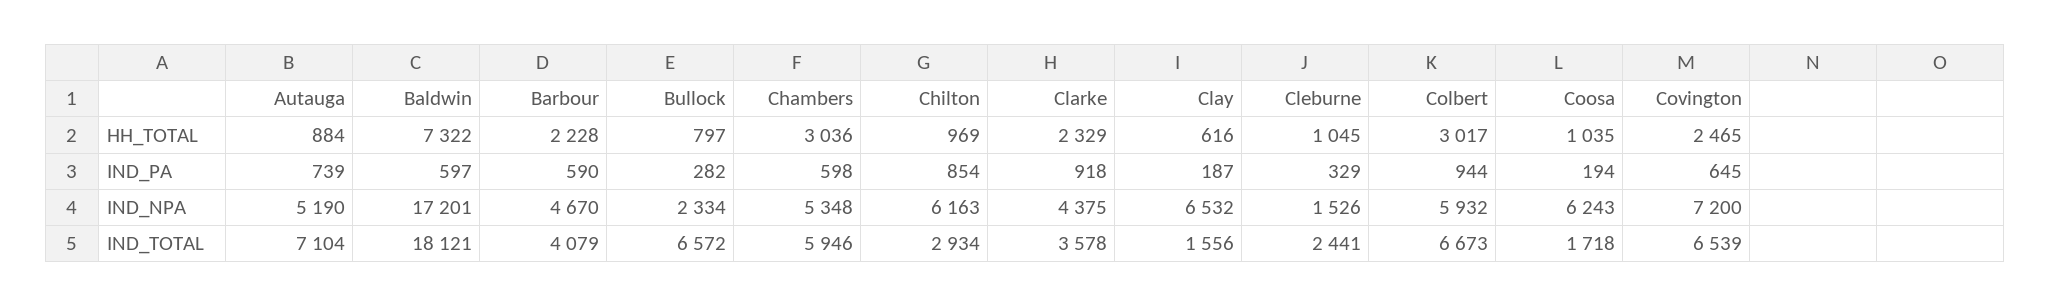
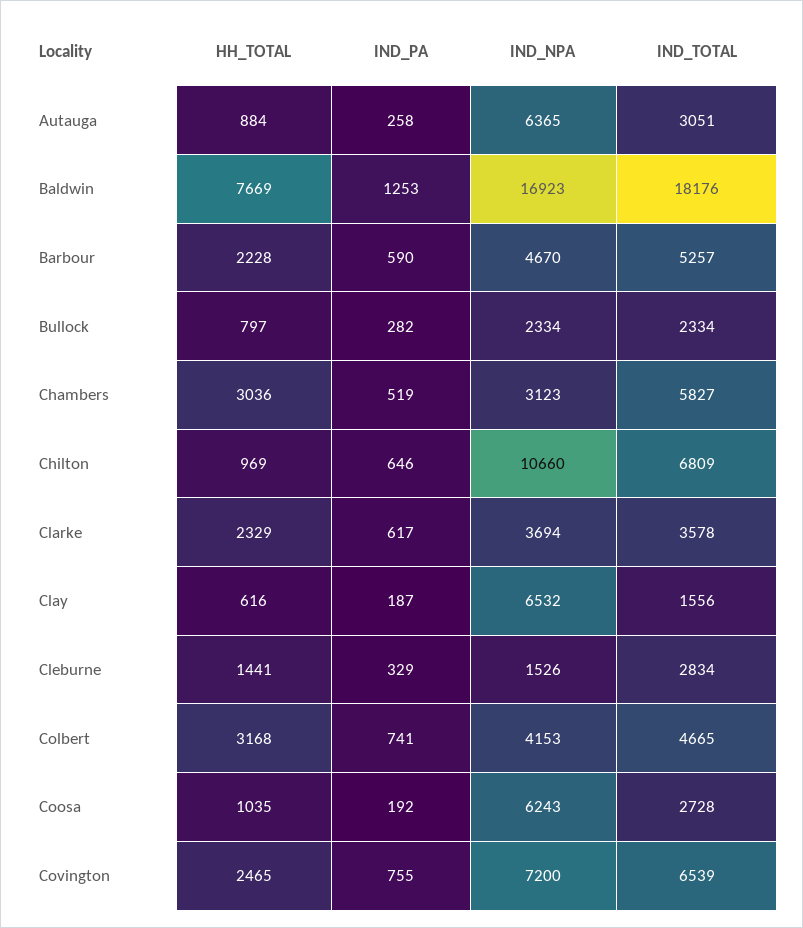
  {
    "Autauga": {
      "HH_TOTAL": 884,
-     "IND_PA": 739,
+     "IND_PA": 258,
-     "IND_NPA": 5190,
+     "IND_NPA": 6365,
-     "IND_TOTAL": 7104
+     "IND_TOTAL": 3051
    },
    "Baldwin": {
-     "HH_TOTAL": 7322,
+     "HH_TOTAL": 7669,
-     "IND_PA": 597,
+     "IND_PA": 1253,
-     "IND_NPA": 17201,
+     "IND_NPA": 16923,
-     "IND_TOTAL": 18121
+     "IND_TOTAL": 18176
    },
    "Barbour": {
      "HH_TOTAL": 2228,
      "IND_PA": 590,
      "IND_NPA": 4670,
-     "IND_TOTAL": 4079
+     "IND_TOTAL": 5257
    },
    "Bullock": {
      "HH_TOTAL": 797,
      "IND_PA": 282,
      "IND_NPA": 2334,
-     "IND_TOTAL": 6572
+     "IND_TOTAL": 2334
    },
    "Chambers": {
      "HH_TOTAL": 3036,
-     "IND_PA": 598,
+     "IND_PA": 519,
-     "IND_NPA": 5348,
+     "IND_NPA": 3123,
-     "IND_TOTAL": 5946
+     "IND_TOTAL": 5827
    },
    "Chilton": {
      "HH_TOTAL": 969,
-     "IND_PA": 854,
+     "IND_PA": 646,
-     "IND_NPA": 6163,
+     "IND_NPA": 10660,
-     "IND_TOTAL": 2934
+     "IND_TOTAL": 6809
    },
    "Clarke": {
      "HH_TOTAL": 2329,
-     "IND_PA": 918,
+     "IND_PA": 617,
-     "IND_NPA": 4375,
+     "IND_NPA": 3694,
      "IND_TOTAL": 3578
    },
    "Clay": {
      "HH_TOTAL": 616,
      "IND_PA": 187,
      "IND_NPA": 6532,
      "IND_TOTAL": 1556
    },
    "Cleburne": {
-     "HH_TOTAL": 1045,
+     "HH_TOTAL": 1441,
      "IND_PA": 329,
      "IND_NPA": 1526,
-     "IND_TOTAL": 2441
+     "IND_TOTAL": 2834
    },
    "Colbert": {
-     "HH_TOTAL": 3017,
+     "HH_TOTAL": 3168,
-     "IND_PA": 944,
+     "IND_PA": 741,
-     "IND_NPA": 5932,
+     "IND_NPA": 4153,
-     "IND_TOTAL": 6673
+     "IND_TOTAL": 4665
    },
    "Coosa": {
      "HH_TOTAL": 1035,
-     "IND_PA": 194,
+     "IND_PA": 192,
      "IND_NPA": 6243,
-     "IND_TOTAL": 1718
+     "IND_TOTAL": 2728
    },
    "Covington": {
      "HH_TOTAL": 2465,
-     "IND_PA": 645,
+     "IND_PA": 755,
      "IND_NPA": 7200,
      "IND_TOTAL": 6539
    }
  }

